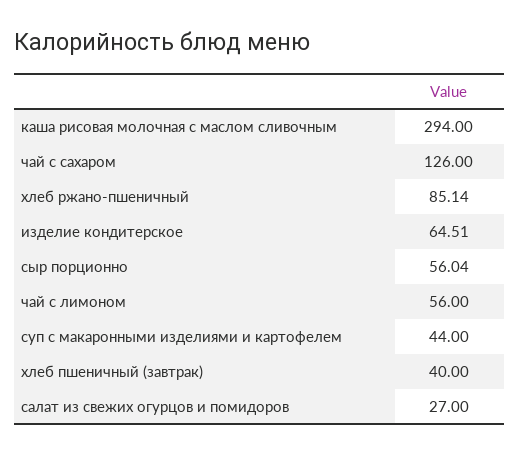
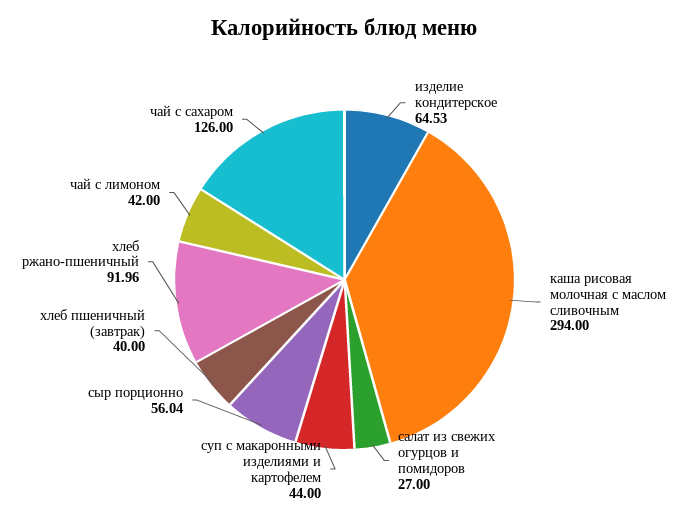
  {
    "каша рисовая молочная с маслом сливочным": 294,
    "чай с сахаром": 126,
-   "хлеб ржано-пшеничный": 85.14,
+   "хлеб ржано-пшеничный": 91.96,
-   "изделие кондитерское": 64.51,
+   "изделие кондитерское": 64.53,
    "сыр порционно": 56.04,
-   "чай с лимоном": 56,
+   "чай с лимоном": 42,
    "суп с макаронными изделиями и картофелем": 44,
    "хлеб пшеничный (завтрак)": 40,
    "салат из свежих огурцов и помидоров": 27
  }

